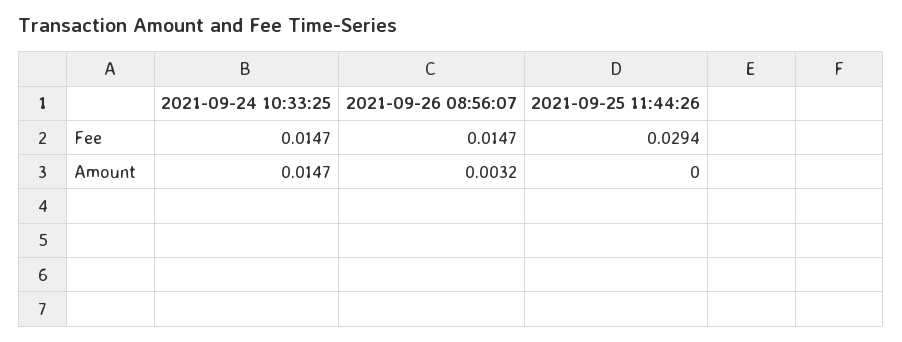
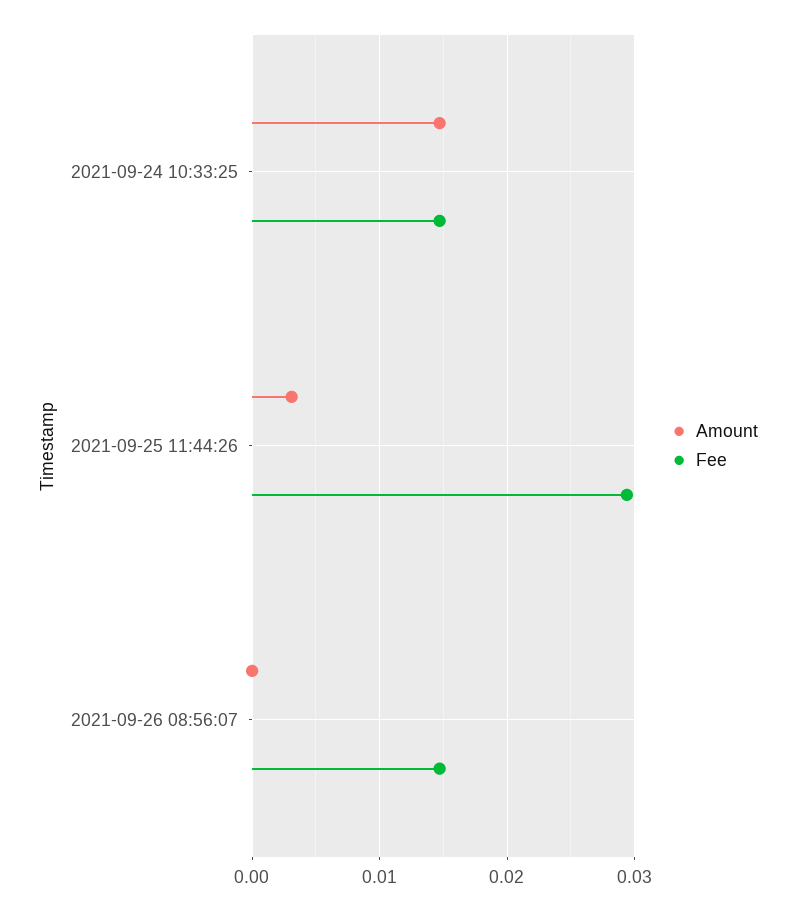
  {
    "Fee": {
      "2021-09-24 10:33:25": 0.0147,
      "2021-09-26 08:56:07": 0.0147,
      "2021-09-25 11:44:26": 0.0294
    },
    "Amount": {
      "2021-09-24 10:33:25": 0.0147,
-     "2021-09-26 08:56:07": 0.0032,
+     "2021-09-26 08:56:07": 0,
-     "2021-09-25 11:44:26": 0
+     "2021-09-25 11:44:26": 0.003
    }
  }

